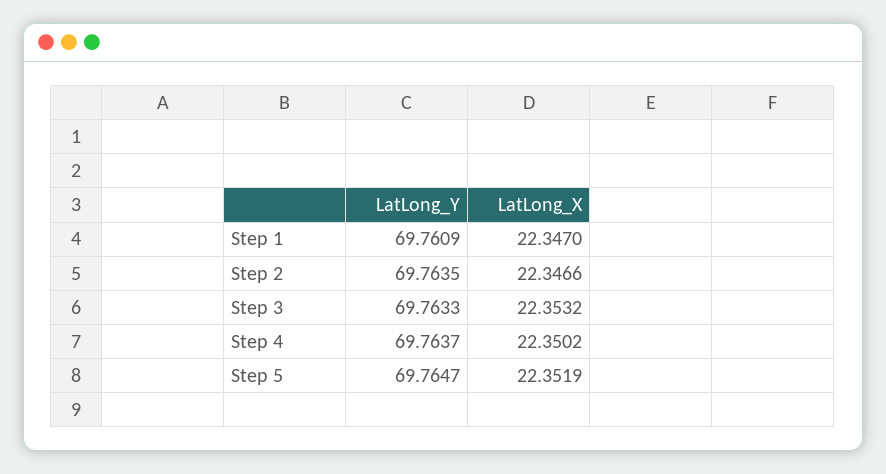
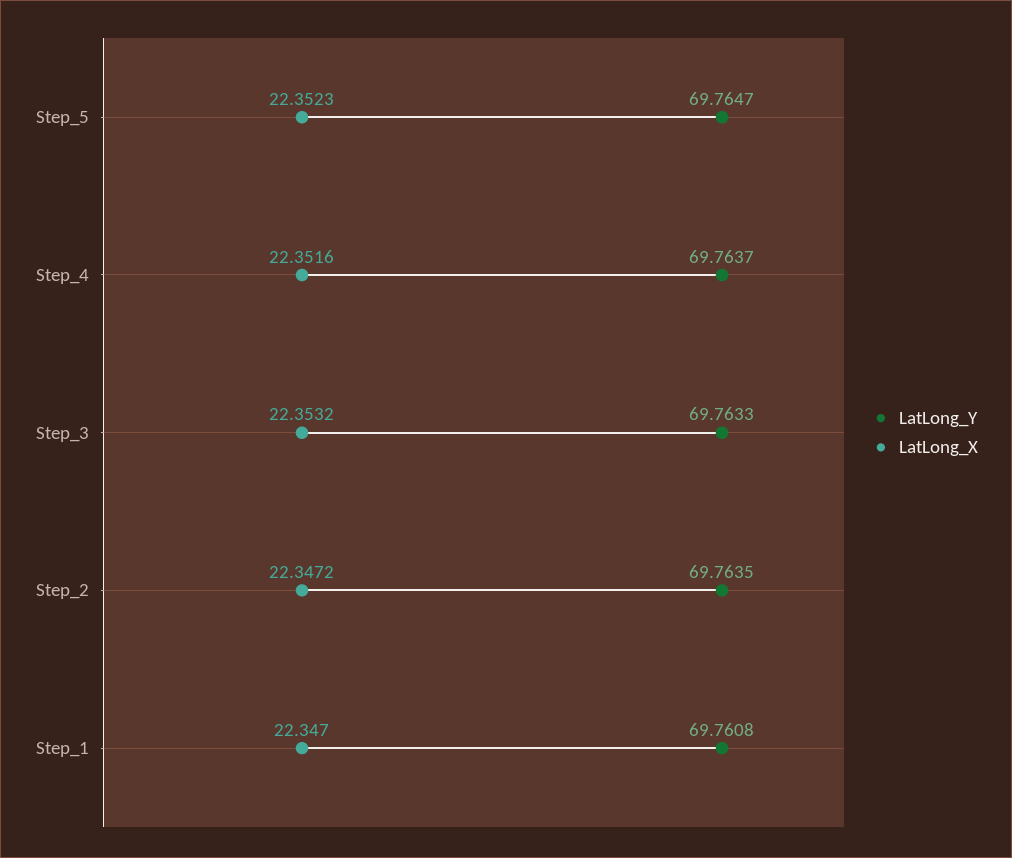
  {
    "LatLong_Y": {
-     "Step 1": 69.7609,
+     "Step 1": 69.7608,
      "Step 2": 69.7635,
      "Step 3": 69.7633,
      "Step 4": 69.7637,
      "Step 5": 69.7647
    },
    "LatLong_X": {
      "Step 1": 22.347,
-     "Step 2": 22.3466,
+     "Step 2": 22.3472,
      "Step 3": 22.3532,
-     "Step 4": 22.3502,
+     "Step 4": 22.3516,
-     "Step 5": 22.3519
+     "Step 5": 22.3523
    }
  }

